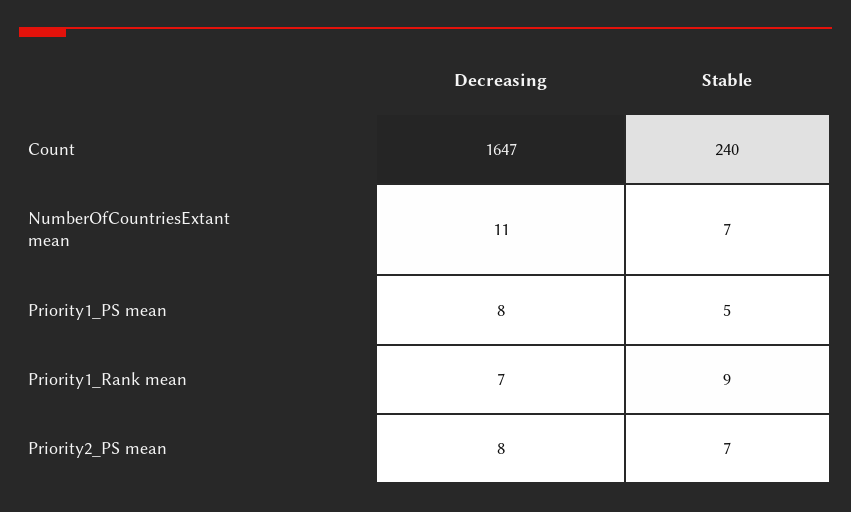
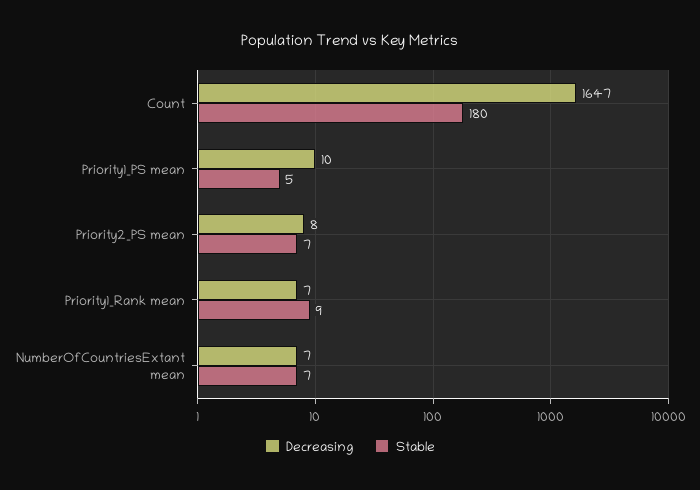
  {
    "Decreasing": {
      "Count": 1647,
-     "NumberOfCountriesExtant mean": 11,
+     "NumberOfCountriesExtant mean": 7,
-     "Priority1_PS mean": 8,
+     "Priority1_PS mean": 10,
      "Priority1_Rank mean": 7,
      "Priority2_PS mean": 8
    },
    "Stable": {
-     "Count": 240,
+     "Count": 180,
      "NumberOfCountriesExtant mean": 7,
      "Priority1_PS mean": 5,
      "Priority1_Rank mean": 9,
      "Priority2_PS mean": 7
    }
  }

